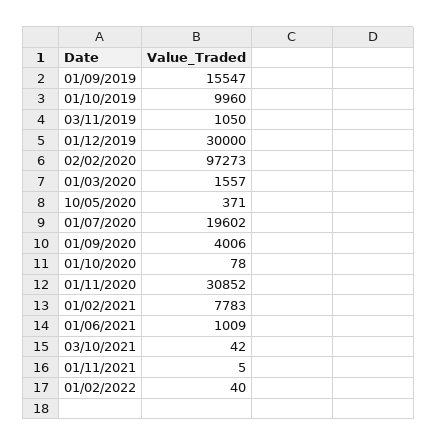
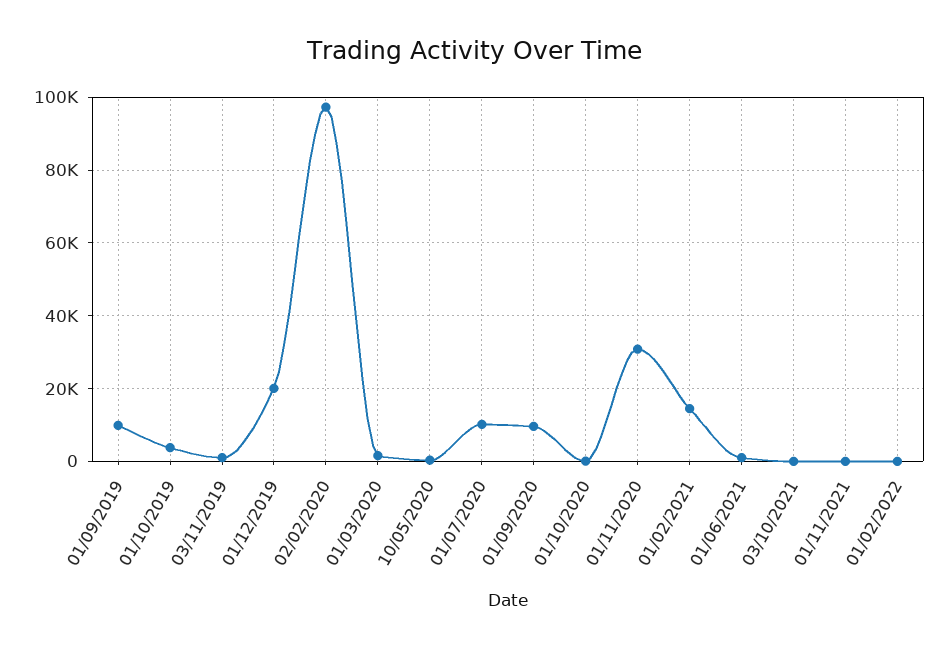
  {
-   "01/09/2019": 15547,
+   "01/09/2019": 10000,
-   "01/10/2019": 9960,
+   "01/10/2019": 4000,
    "03/11/2019": 1050,
-   "01/12/2019": 30000,
+   "01/12/2019": 20000,
    "02/02/2020": 97273,
    "01/03/2020": 1557,
    "10/05/2020": 371,
-   "01/07/2020": 19602,
+   "01/07/2020": 10000,
-   "01/09/2020": 4006,
+   "01/09/2020": 10000,
    "01/10/2020": 78,
    "01/11/2020": 30852,
-   "01/02/2021": 7783,
+   "01/02/2021": 14000,
    "01/06/2021": 1009,
    "03/10/2021": 42,
    "01/11/2021": 5,
    "01/02/2022": 40
  }

